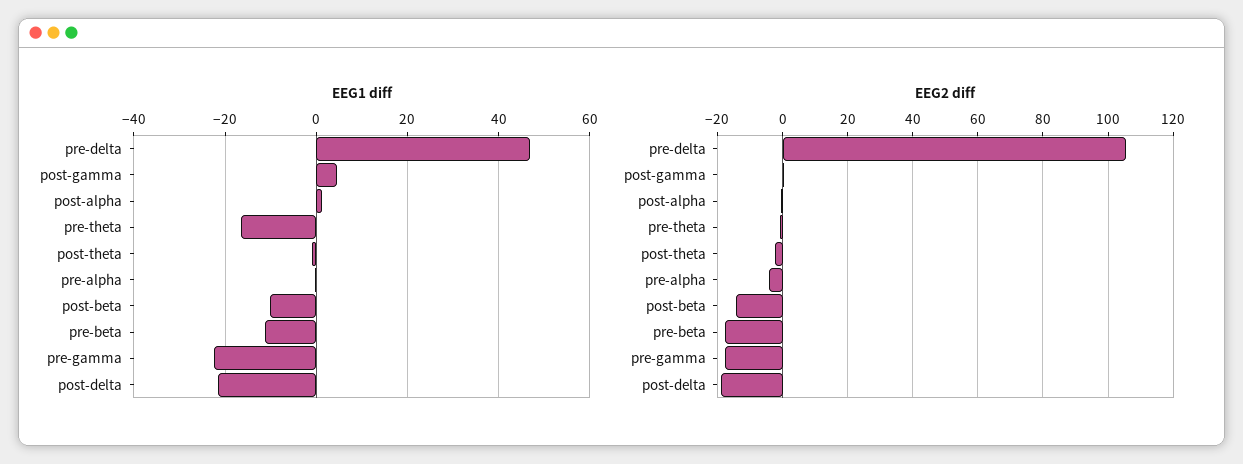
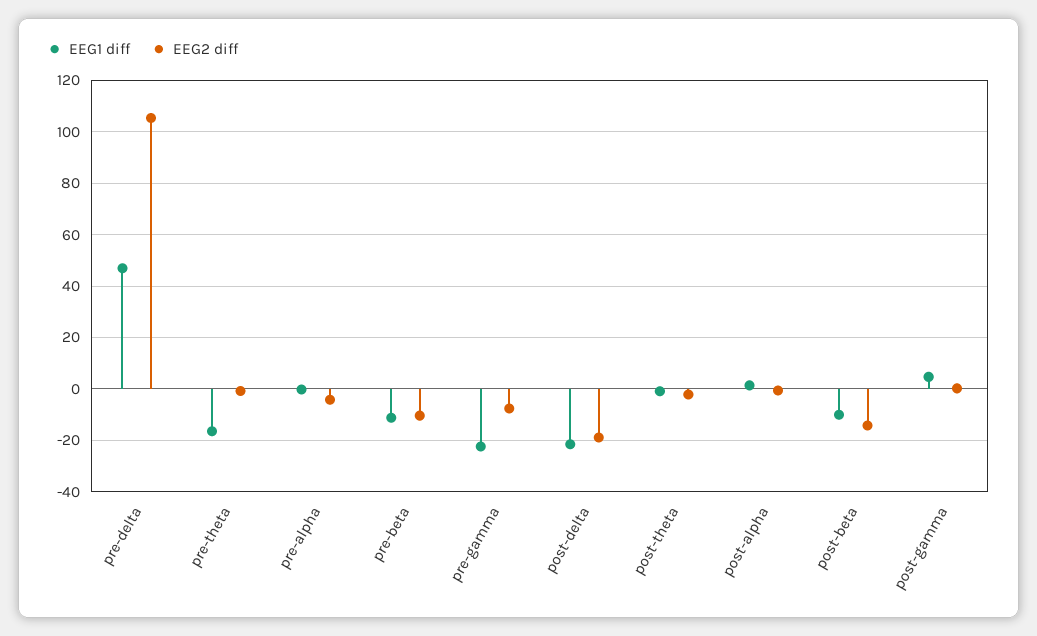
  {
    "EEG1 diff": {
      "pre-delta": 46,
      "post-gamma": 4,
      "post-alpha": 2,
      "pre-theta": -16,
      "post-theta": 0,
      "pre-alpha": 0,
      "post-beta": -10,
      "pre-beta": -12,
      "pre-gamma": -22,
      "post-delta": -22
    },
    "EEG2 diff": {
      "pre-delta": 106,
      "post-gamma": 0,
      "post-alpha": 0,
      "pre-theta": 0,
      "post-theta": -2,
      "pre-alpha": -4,
      "post-beta": -14,
-     "pre-beta": -18,
+     "pre-beta": -10,
-     "pre-gamma": -18,
+     "pre-gamma": -7.5,
      "post-delta": -18
    }
  }

